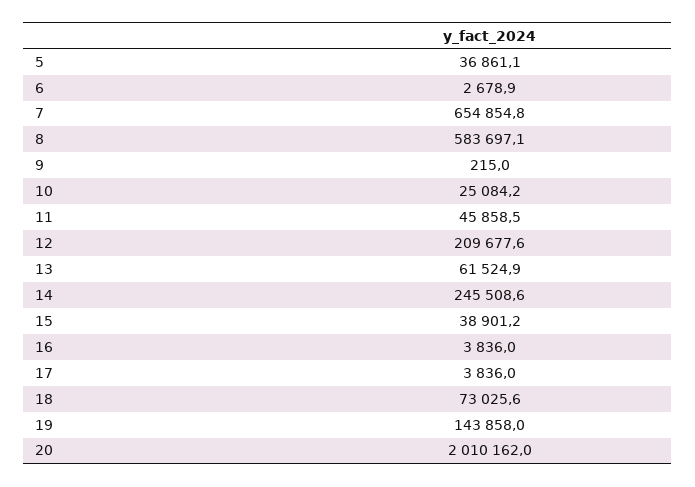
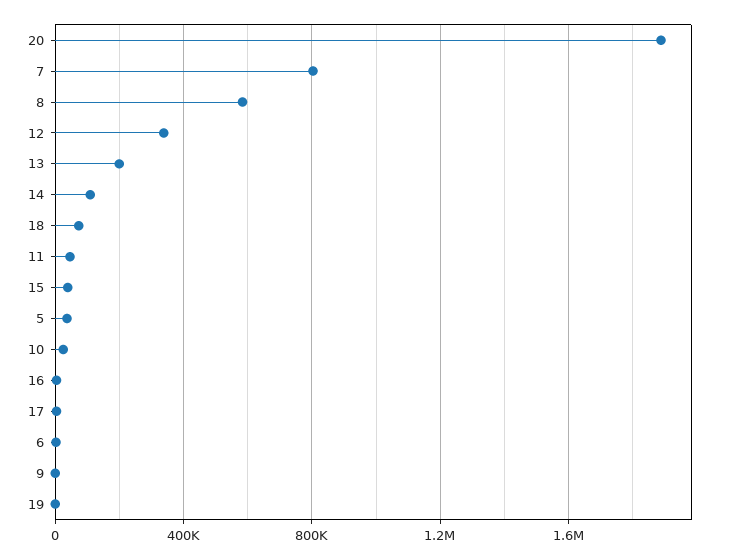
  {
    "5": 36861.1,
    "6": 2678.9,
-   "7": 654854.8,
+   "7": 800000,
    "8": 583697.1,
    "9": 215,
    "10": 25084.2,
    "11": 45858.5,
-   "12": 209677.6,
+   "12": 350000,
-   "13": 61524.9,
+   "13": 200000,
-   "14": 245508.6,
+   "14": 100000,
    "15": 38901.2,
    "16": 3836,
    "17": 3836,
    "18": 73025.6,
-   "19": 143858,
+   "19": 0,
-   "20": 2010162
+   "20": 1900000
  }

